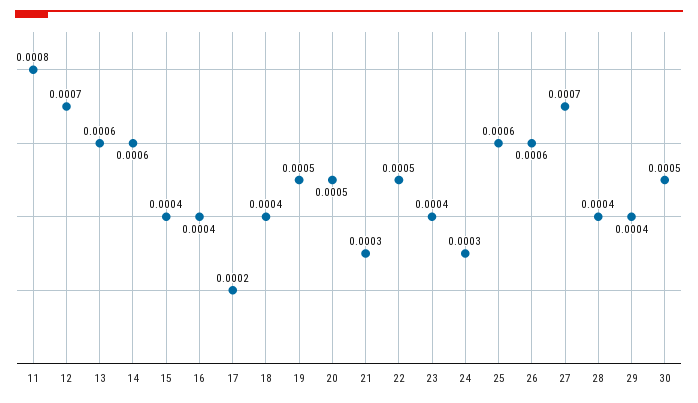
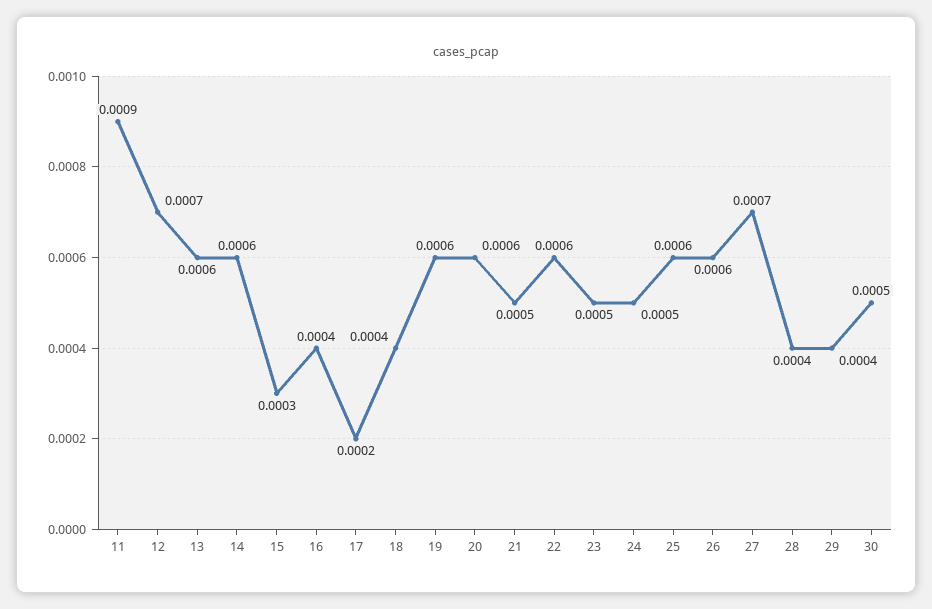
  {
-   "11": 0.0008,
+   "11": 0.0009,
    "12": 0.0007,
    "13": 0.0006,
    "14": 0.0006,
-   "15": 0.0004,
+   "15": 0.0003,
    "16": 0.0004,
    "17": 0.0002,
    "18": 0.0004,
-   "19": 0.0005,
+   "19": 0.0006,
-   "20": 0.0005,
+   "20": 0.0006,
-   "21": 0.0003,
+   "21": 0.0005,
-   "22": 0.0005,
+   "22": 0.0006,
-   "23": 0.0004,
+   "23": 0.0005,
-   "24": 0.0003,
+   "24": 0.0005,
    "25": 0.0006,
    "26": 0.0006,
    "27": 0.0007,
    "28": 0.0004,
    "29": 0.0004,
    "30": 0.0005
  }

